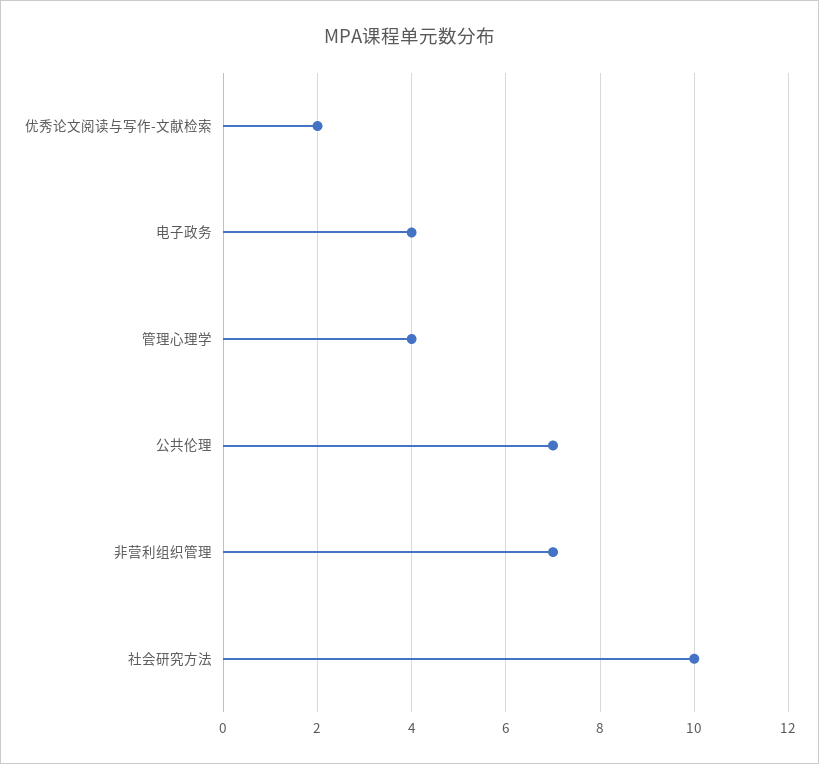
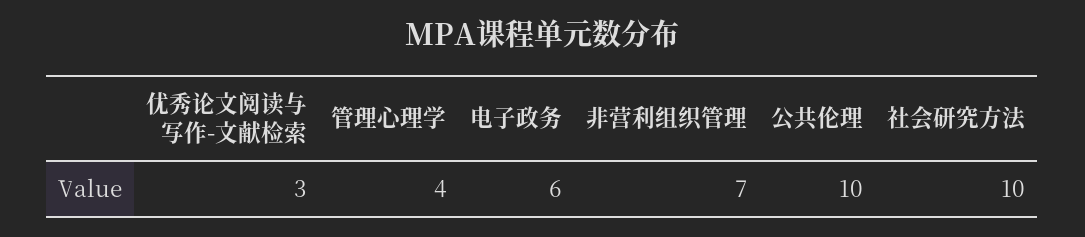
  {
-   "优秀论文阅读与写作-文献检索": 2,
+   "优秀论文阅读与写作-文献检索": 3,
-   "电子政务": 4,
+   "电子政务": 6,
    "管理心理学": 4,
-   "公共伦理": 7,
+   "公共伦理": 10,
    "非营利组织管理": 7,
    "社会研究方法": 10
  }

